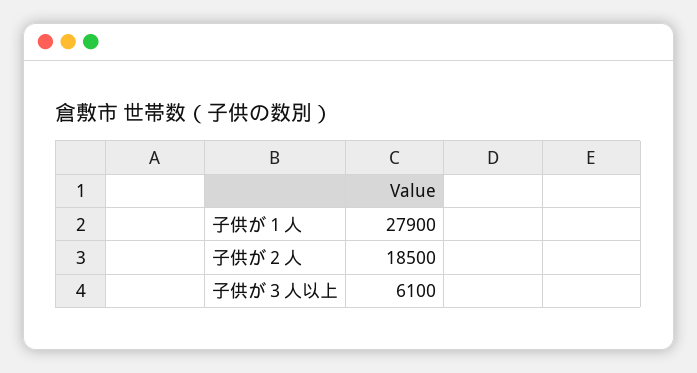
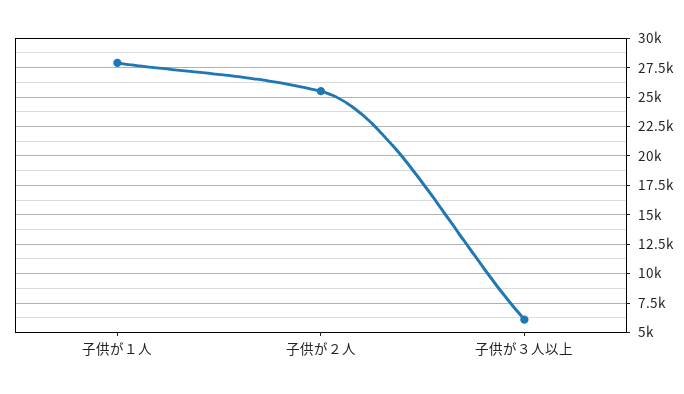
  {
    "子供が１人": 27900,
-   "子供が２人": 18500,
+   "子供が２人": 25000,
    "子供が３人以上": 6100
  }

